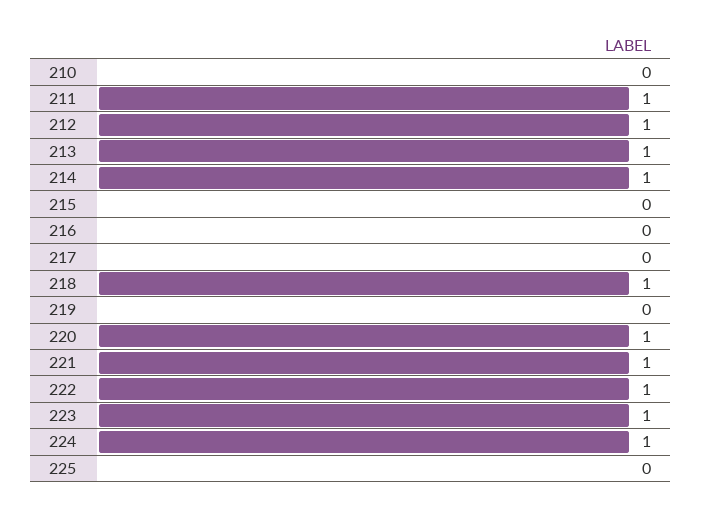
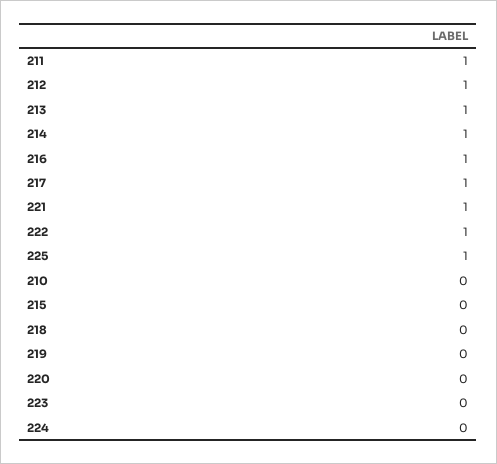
  {
    "210": 0,
    "211": 1,
    "212": 1,
    "213": 1,
    "214": 1,
    "215": 0,
-   "216": 0,
+   "216": 1,
-   "217": 0,
+   "217": 1,
-   "218": 1,
+   "218": 0,
    "219": 0,
-   "220": 1,
+   "220": 0,
    "221": 1,
    "222": 1,
-   "223": 1,
+   "223": 0,
-   "224": 1,
+   "224": 0,
-   "225": 0
+   "225": 1
  }

